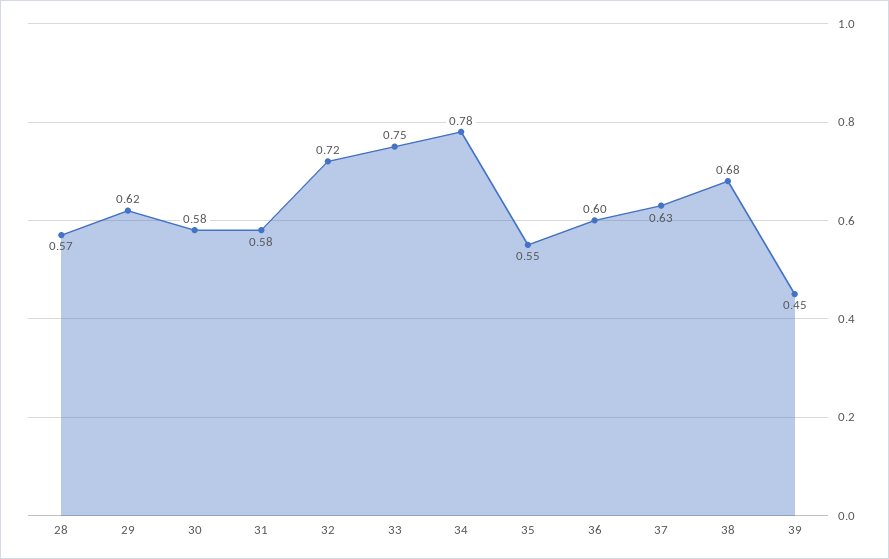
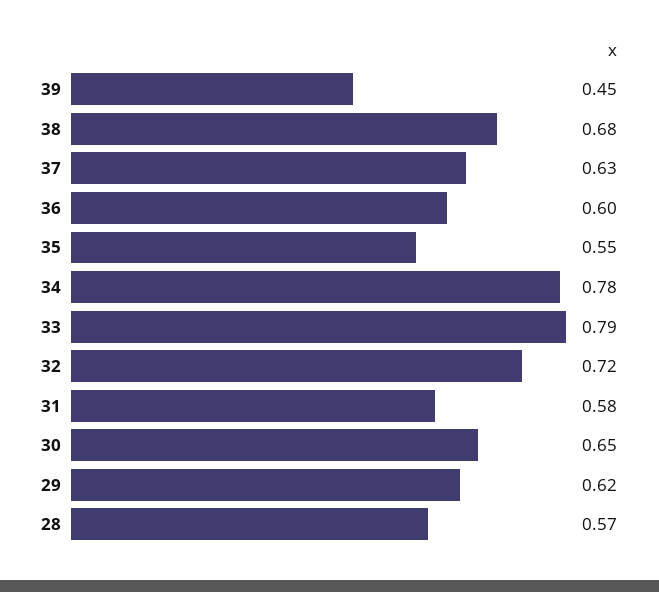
  {
    "28": 0.57,
    "29": 0.62,
-   "30": 0.58,
+   "30": 0.65,
    "31": 0.58,
    "32": 0.72,
-   "33": 0.75,
+   "33": 0.79,
    "34": 0.78,
    "35": 0.55,
    "36": 0.6,
    "37": 0.63,
    "38": 0.68,
    "39": 0.45
  }

